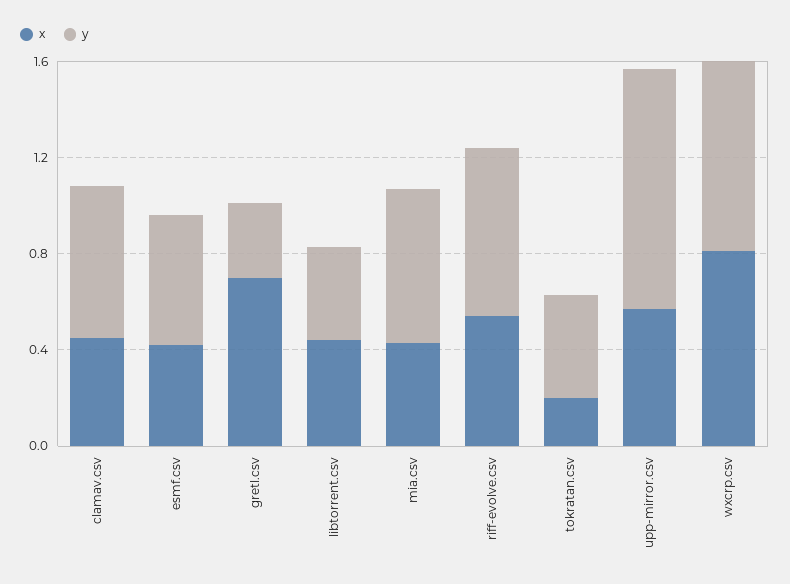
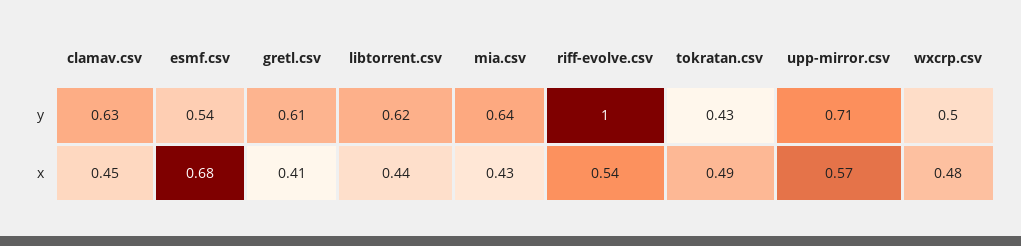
  {
    "x": {
      "clamav.csv": 0.45,
-     "esmf.csv": 0.4,
+     "esmf.csv": 0.68,
-     "gretl.csv": 0.7,
+     "gretl.csv": 0.41,
      "libtorrent.csv": 0.44,
      "mia.csv": 0.43,
      "riff-evolve.csv": 0.54,
-     "tokratan.csv": 0.2,
+     "tokratan.csv": 0.49,
      "upp-mirror.csv": 0.57,
-     "wxcrp.csv": 0.8
+     "wxcrp.csv": 0.48
    },
    "y": {
      "clamav.csv": 0.63,
      "esmf.csv": 0.54,
-     "gretl.csv": 0.3,
+     "gretl.csv": 0.61,
-     "libtorrent.csv": 0.4,
+     "libtorrent.csv": 0.62,
      "mia.csv": 0.64,
-     "riff-evolve.csv": 0.7,
+     "riff-evolve.csv": 1,
      "tokratan.csv": 0.43,
-     "upp-mirror.csv": 1,
+     "upp-mirror.csv": 0.71,
-     "wxcrp.csv": 0.8
+     "wxcrp.csv": 0.5
    }
  }

